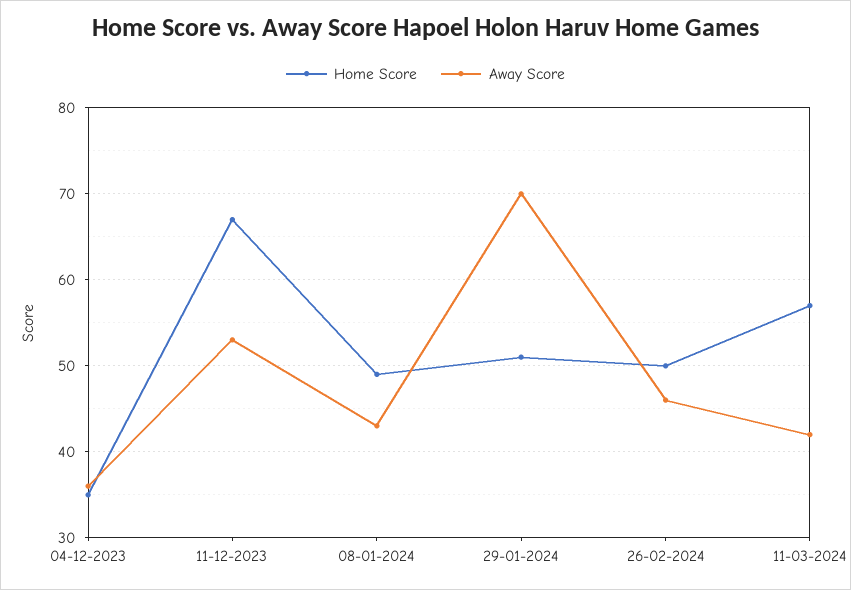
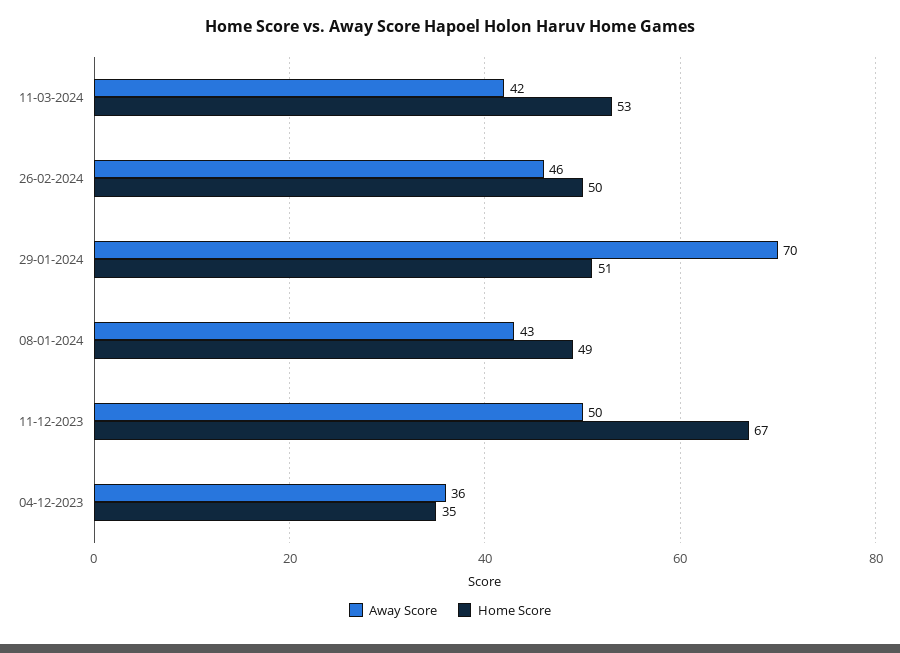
  {
    "Home Score": {
      "04-12-2023": 35,
      "11-12-2023": 67,
      "08-01-2024": 49,
      "29-01-2024": 51,
      "26-02-2024": 50,
-     "11-03-2024": 57
+     "11-03-2024": 53
    },
    "Away Score": {
      "04-12-2023": 36,
-     "11-12-2023": 53,
+     "11-12-2023": 50,
      "08-01-2024": 43,
      "29-01-2024": 70,
      "26-02-2024": 46,
      "11-03-2024": 42
    }
  }

